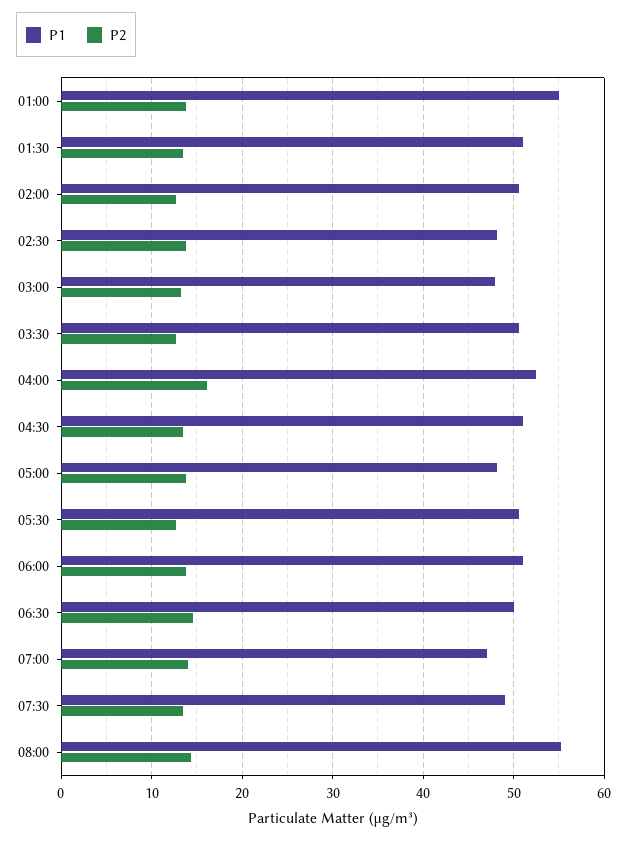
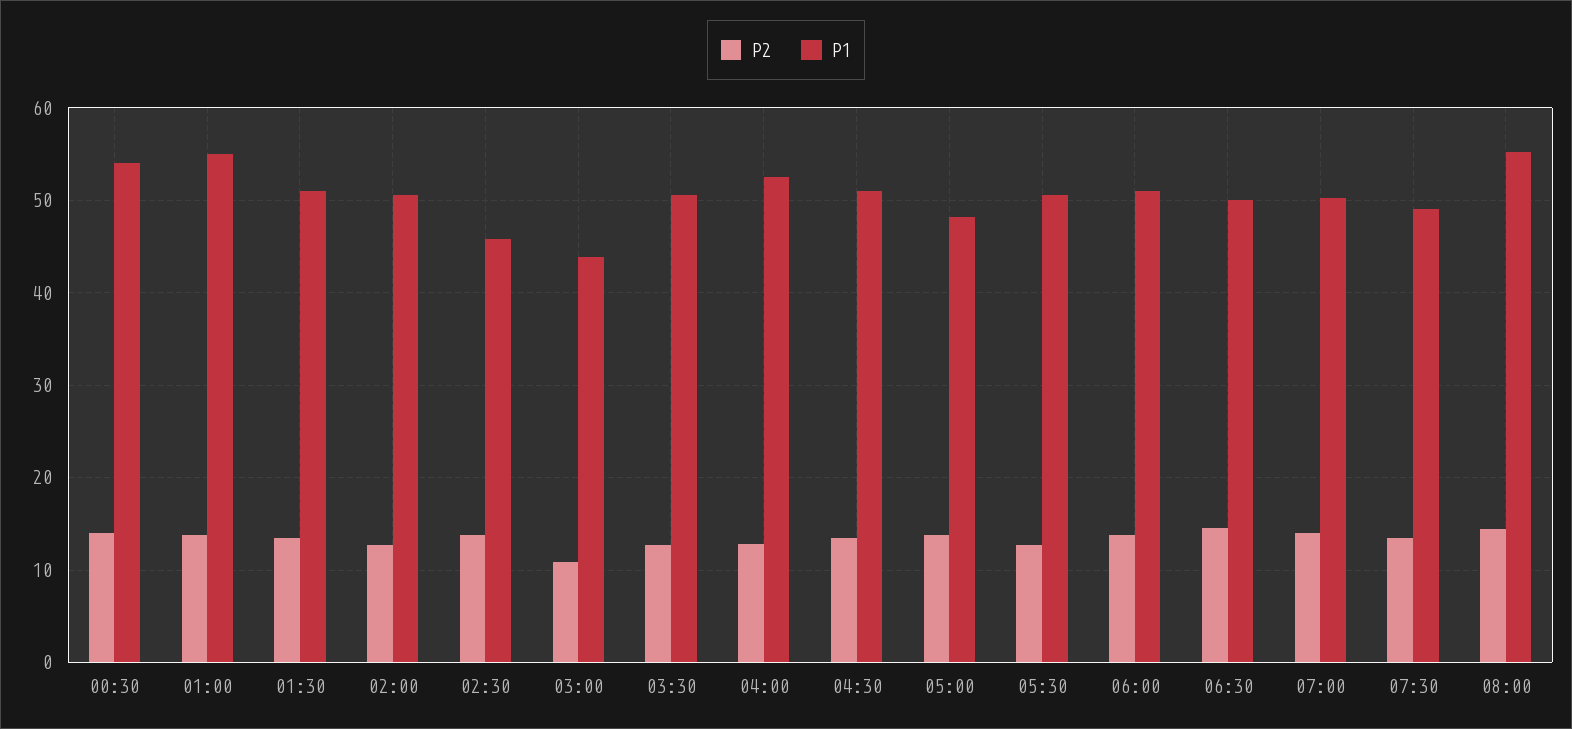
  {
    "P1": {
      "01:00": 55,
      "01:30": 51,
      "02:00": 51,
-     "02:30": 48,
+     "02:30": 46,
-     "03:00": 48,
+     "03:00": 44,
      "03:30": 51,
      "04:00": 53,
      "04:30": 51,
      "05:00": 48,
      "05:30": 51,
      "06:00": 51,
      "06:30": 50,
-     "07:00": 47,
+     "07:00": 50,
      "07:30": 49,
-     "08:00": 55
+     "08:00": 55,
+     "00:30": 54
    },
    "P2": {
      "01:00": 14,
      "01:30": 13,
      "02:00": 13,
      "02:30": 14,
-     "03:00": 13,
+     "03:00": 11,
      "03:30": 13,
-     "04:00": 16,
+     "04:00": 13,
      "04:30": 13,
      "05:00": 14,
      "05:30": 13,
      "06:00": 14,
      "06:30": 15,
      "07:00": 14,
      "07:30": 14,
-     "08:00": 14
+     "08:00": 14,
+     "00:30": 14
    }
  }

